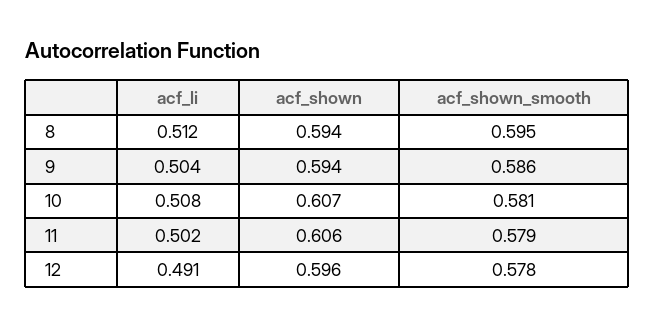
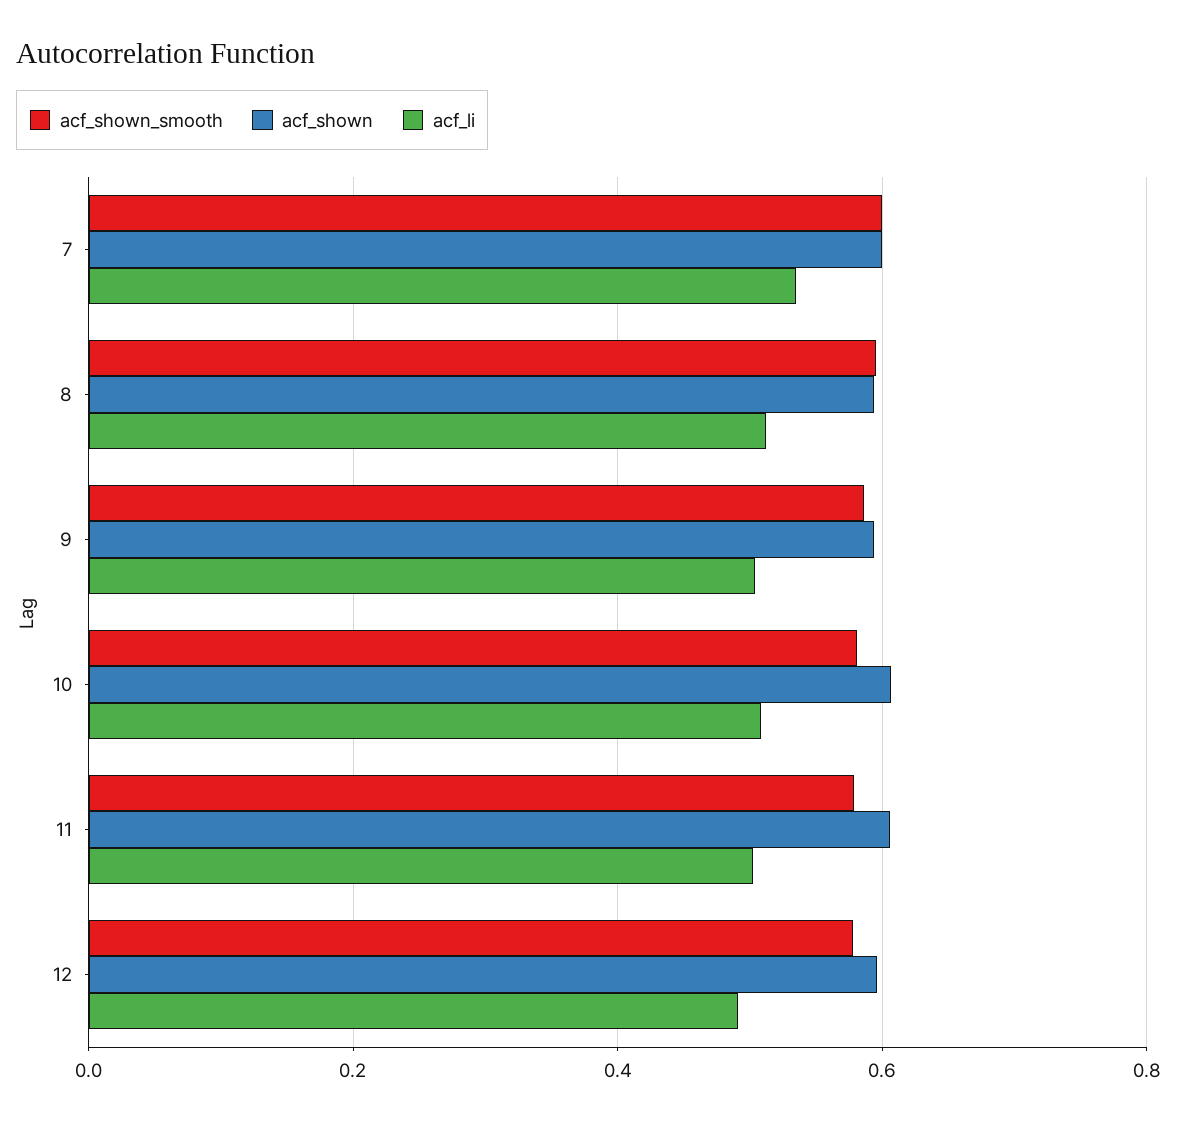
  {
    "acf_li": {
      "8": 0.512,
      "9": 0.504,
      "10": 0.508,
      "11": 0.502,
-     "12": 0.491
+     "12": 0.491,
+     "7": 0.54
    },
    "acf_shown": {
      "8": 0.594,
      "9": 0.594,
      "10": 0.607,
      "11": 0.606,
-     "12": 0.596
+     "12": 0.596,
+     "7": 0.6
    },
    "acf_shown_smooth": {
      "8": 0.595,
      "9": 0.586,
      "10": 0.581,
      "11": 0.579,
-     "12": 0.578
+     "12": 0.578,
+     "7": 0.6
    }
  }

